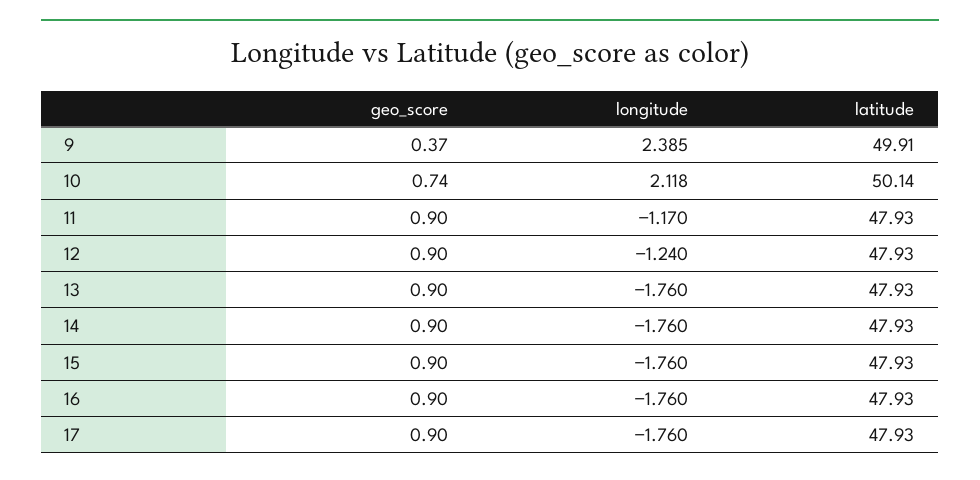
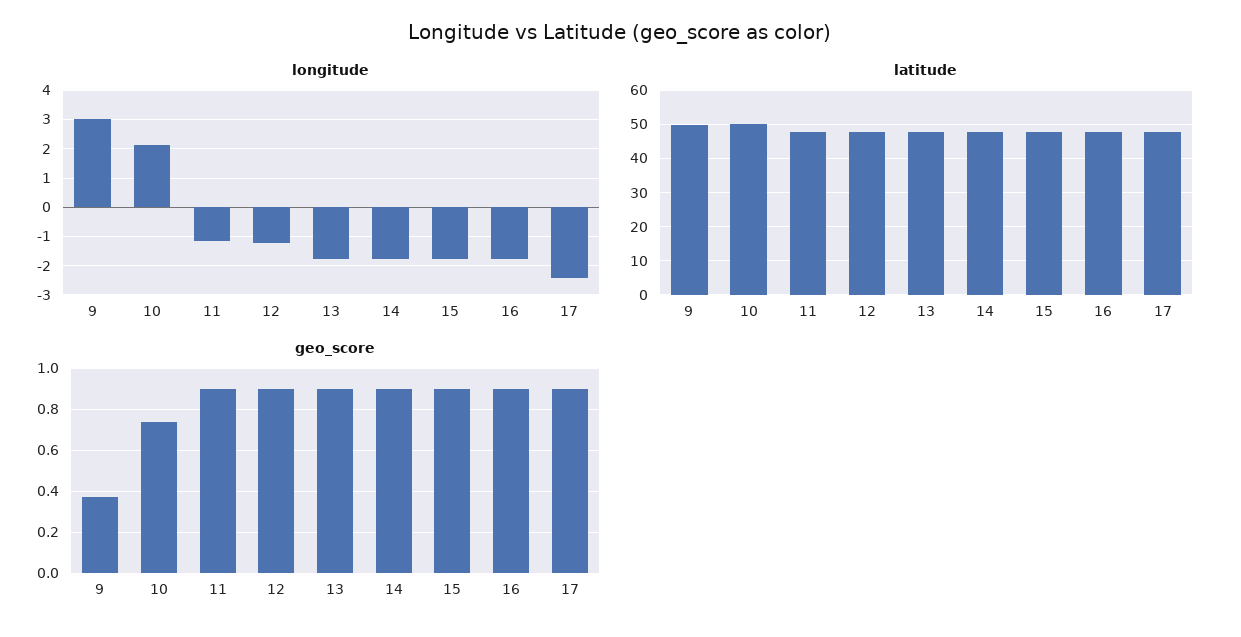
  {
    "geo_score": {
      "9": 0.37,
      "10": 0.74,
      "11": 0.9,
      "12": 0.9,
      "13": 0.9,
      "14": 0.9,
      "15": 0.9,
      "16": 0.9,
      "17": 0.9
    },
    "longitude": {
-     "9": 2.385,
+     "9": 3,
      "10": 2.118,
      "11": -1.17,
      "12": -1.24,
      "13": -1.76,
      "14": -1.76,
      "15": -1.76,
      "16": -1.76,
-     "17": -1.76
+     "17": -2.5
    },
    "latitude": {
      "9": 49.91,
      "10": 50.14,
      "11": 47.93,
      "12": 47.93,
      "13": 47.93,
      "14": 47.93,
      "15": 47.93,
      "16": 47.93,
      "17": 47.93
    }
  }

